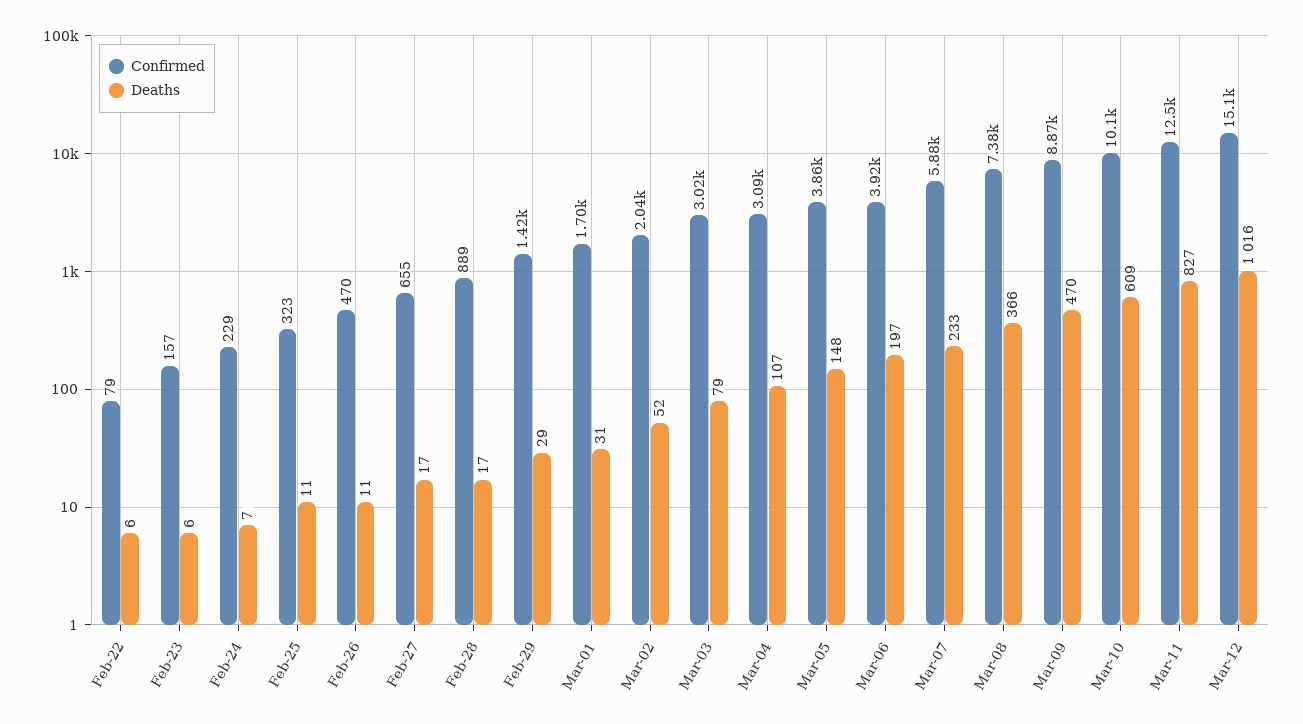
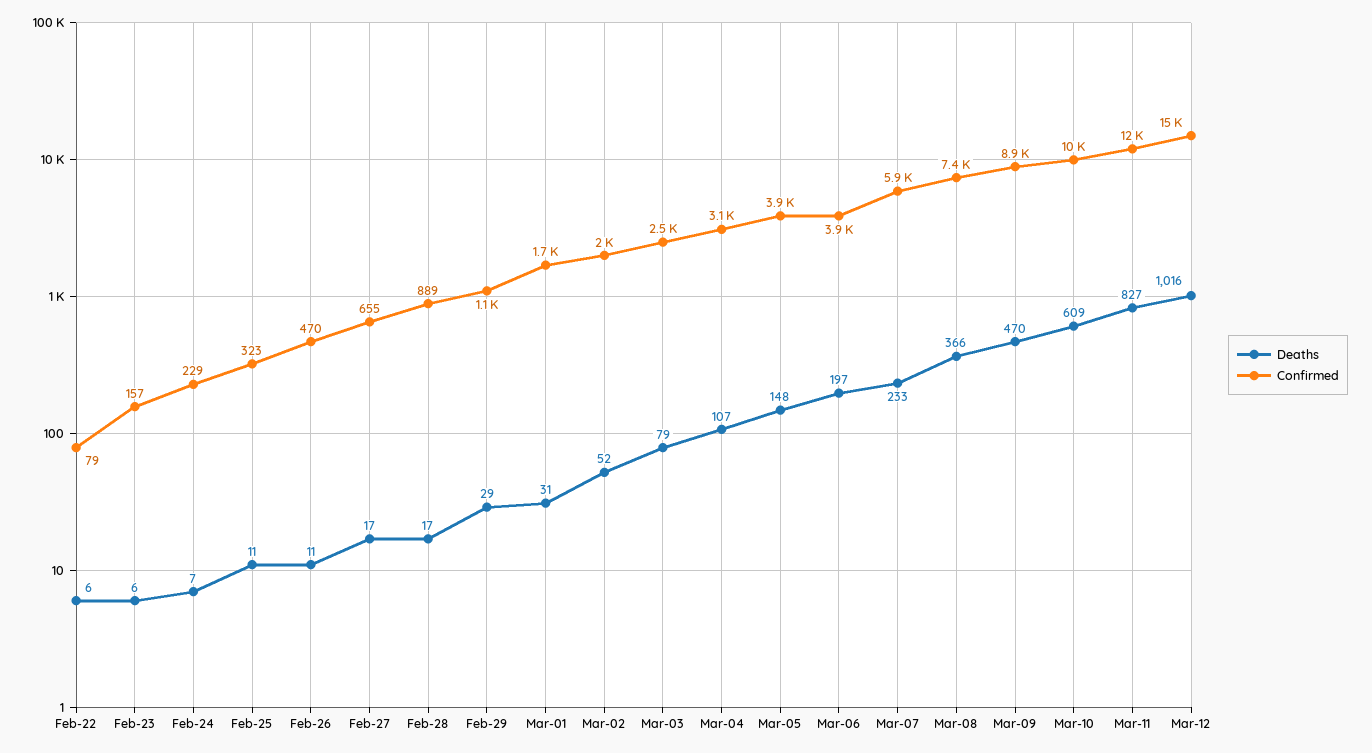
  {
    "Confirmed": {
      "Feb-22": 79,
      "Feb-23": 157,
      "Feb-24": 229,
      "Feb-25": 323,
      "Feb-26": 470,
      "Feb-27": 655,
      "Feb-28": 889,
-     "Feb-29": 1420,
+     "Feb-29": 1100,
      "Mar-01": 1700,
      "Mar-02": 2040,
-     "Mar-03": 3020,
+     "Mar-03": 2500,
      "Mar-04": 3090,
      "Mar-05": 3860,
      "Mar-06": 3920,
      "Mar-07": 5880,
      "Mar-08": 7380,
      "Mar-09": 8870,
      "Mar-10": 10100,
      "Mar-11": 12500,
      "Mar-12": 15100
    },
    "Deaths": {
      "Feb-22": 6,
      "Feb-23": 6,
      "Feb-24": 7,
      "Feb-25": 11,
      "Feb-26": 11,
      "Feb-27": 17,
      "Feb-28": 17,
      "Feb-29": 29,
      "Mar-01": 31,
      "Mar-02": 52,
      "Mar-03": 79,
      "Mar-04": 107,
      "Mar-05": 148,
      "Mar-06": 197,
      "Mar-07": 233,
      "Mar-08": 366,
      "Mar-09": 470,
      "Mar-10": 609,
      "Mar-11": 827,
      "Mar-12": 1016
    }
  }

